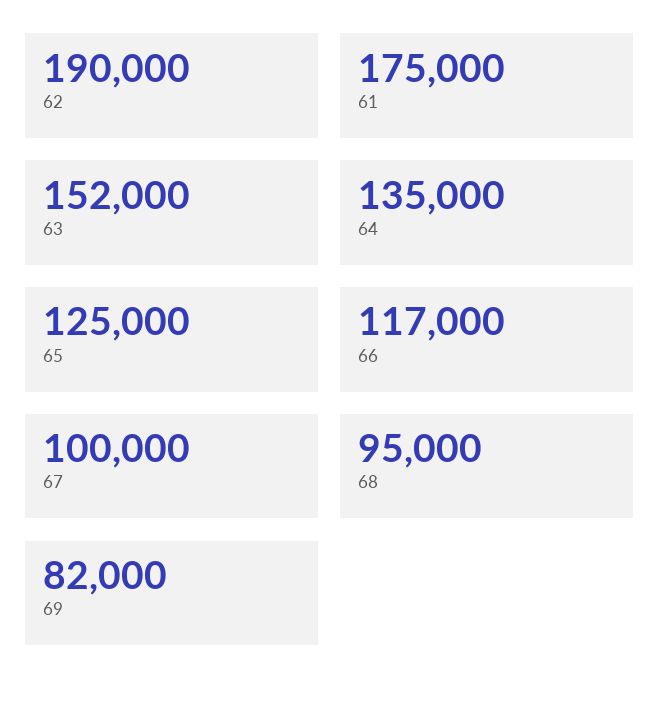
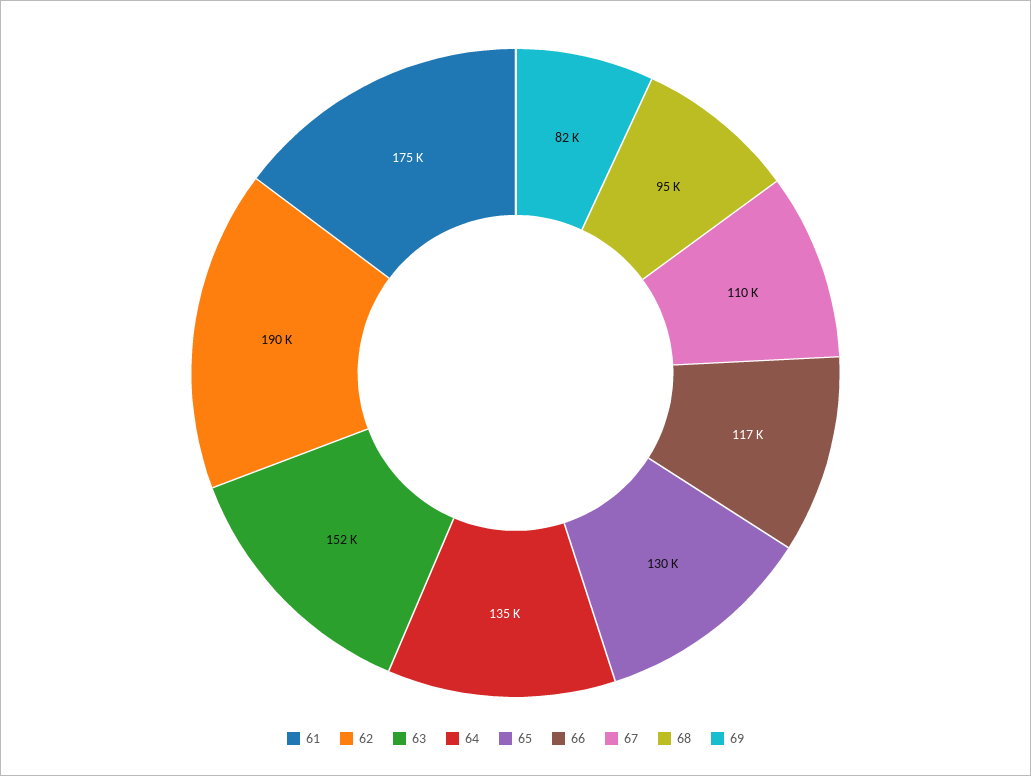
  {
    "62": 190000,
    "61": 175000,
    "63": 152000,
    "64": 135000,
-   "65": 125000,
+   "65": 130000,
    "66": 117000,
-   "67": 100000,
+   "67": 110000,
    "68": 95000,
    "69": 82000
  }

